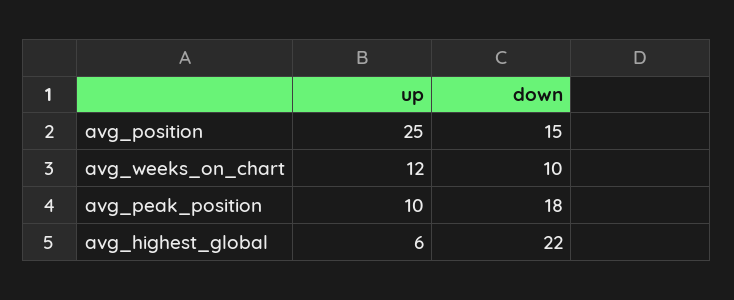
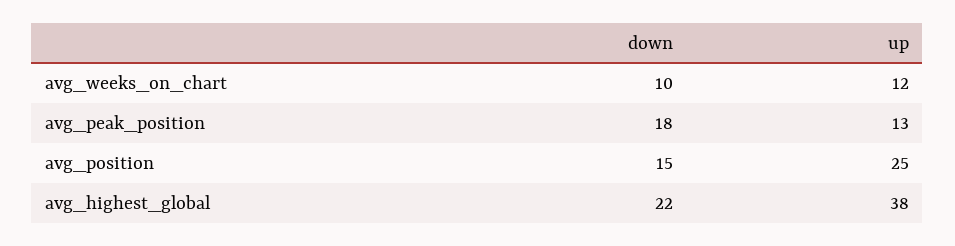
  {
    "up": {
      "avg_position": 25,
      "avg_weeks_on_chart": 12,
-     "avg_peak_position": 10,
+     "avg_peak_position": 13,
-     "avg_highest_global": 6
+     "avg_highest_global": 38
    },
    "down": {
      "avg_position": 15,
      "avg_weeks_on_chart": 10,
      "avg_peak_position": 18,
      "avg_highest_global": 22
    }
  }

